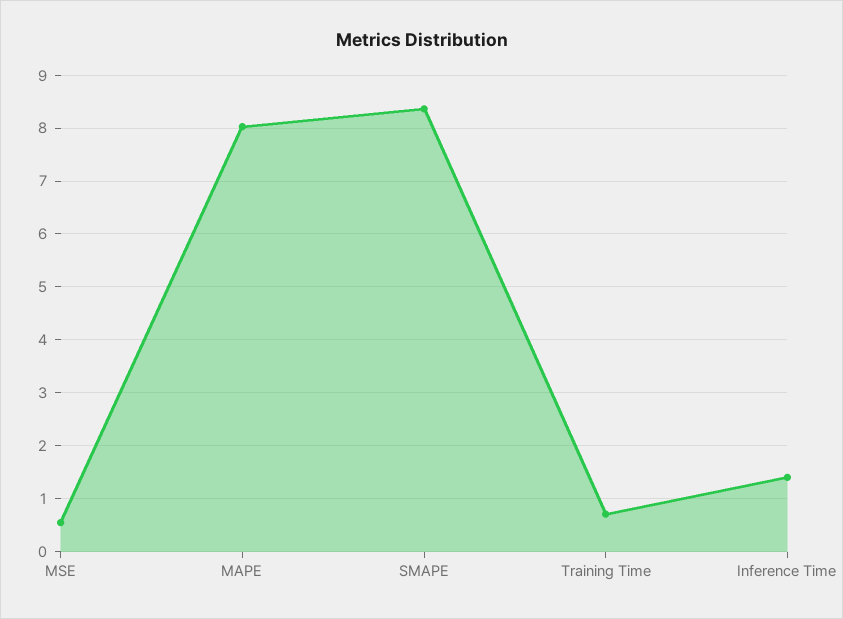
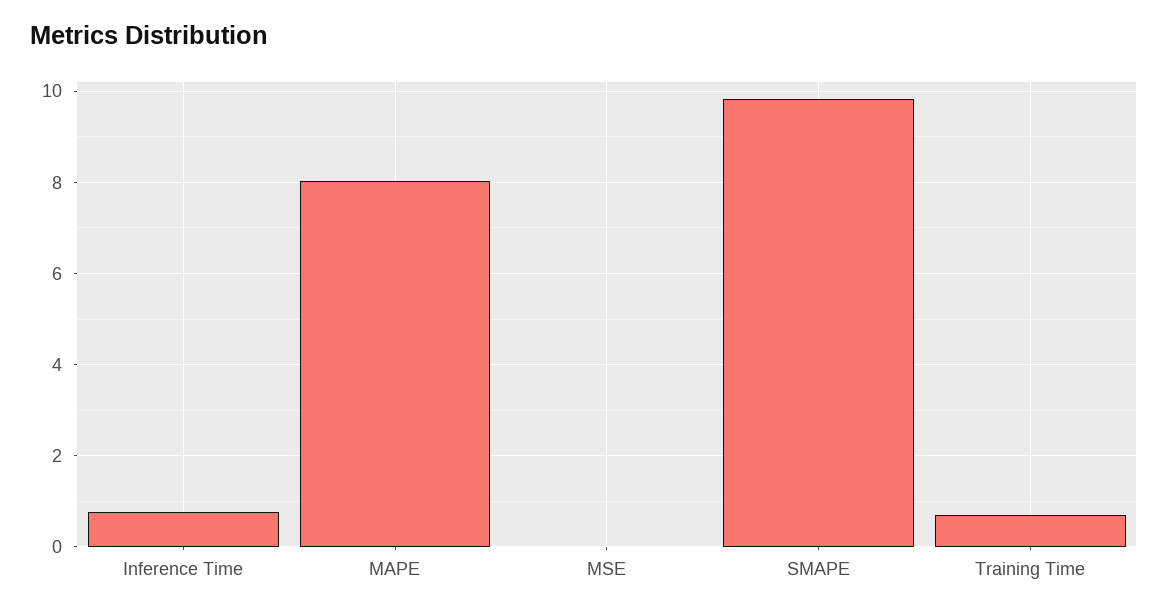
  {
-   "MSE": 0.6,
+   "MSE": 0,
    "MAPE": 8,
-   "SMAPE": 8.4,
+   "SMAPE": 9.8,
    "Training Time": 0.8,
-   "Inference Time": 1.4
+   "Inference Time": 0.8
  }

